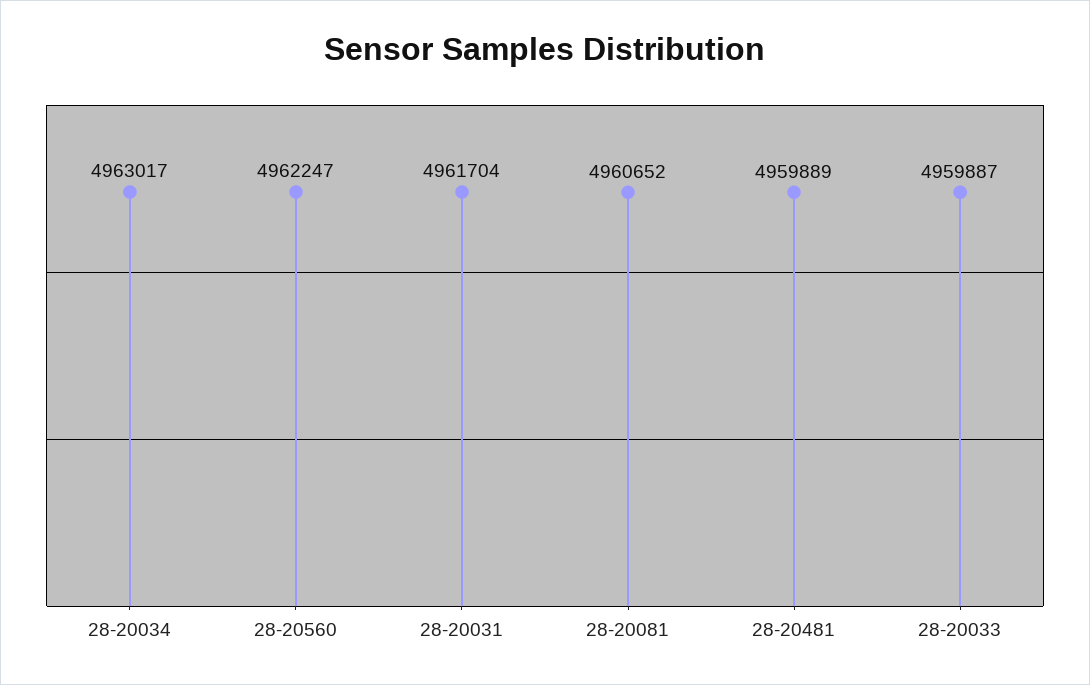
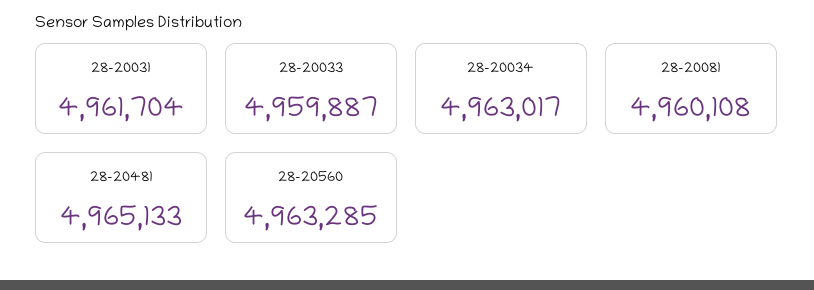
  {
    "28-20034": 4963017,
-   "28-20560": 4962247,
+   "28-20560": 4963285,
    "28-20031": 4961704,
-   "28-20081": 4960652,
+   "28-20081": 4960108,
-   "28-20481": 4959889,
+   "28-20481": 4965133,
    "28-20033": 4959887
  }

